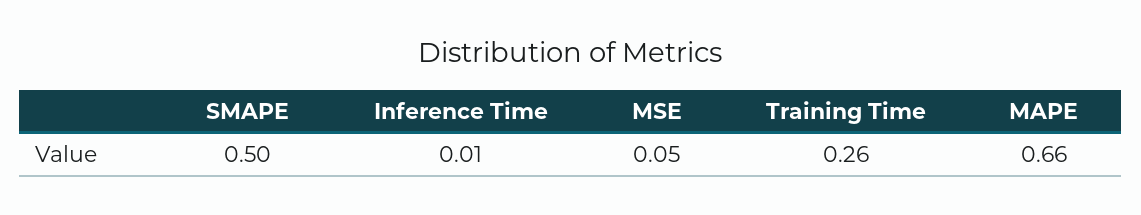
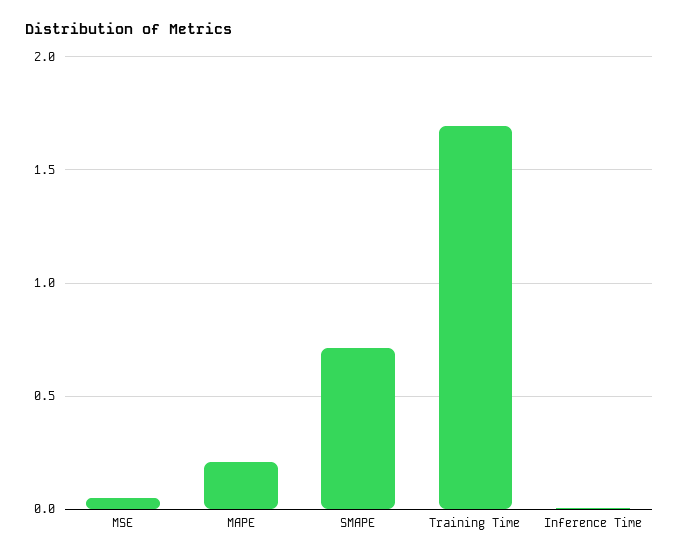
  {
-   "SMAPE": 0.5,
+   "SMAPE": 0.7,
    "Inference Time": 0.01,
    "MSE": 0.05,
-   "Training Time": 0.26,
+   "Training Time": 1.7,
-   "MAPE": 0.66
+   "MAPE": 0.2
  }

